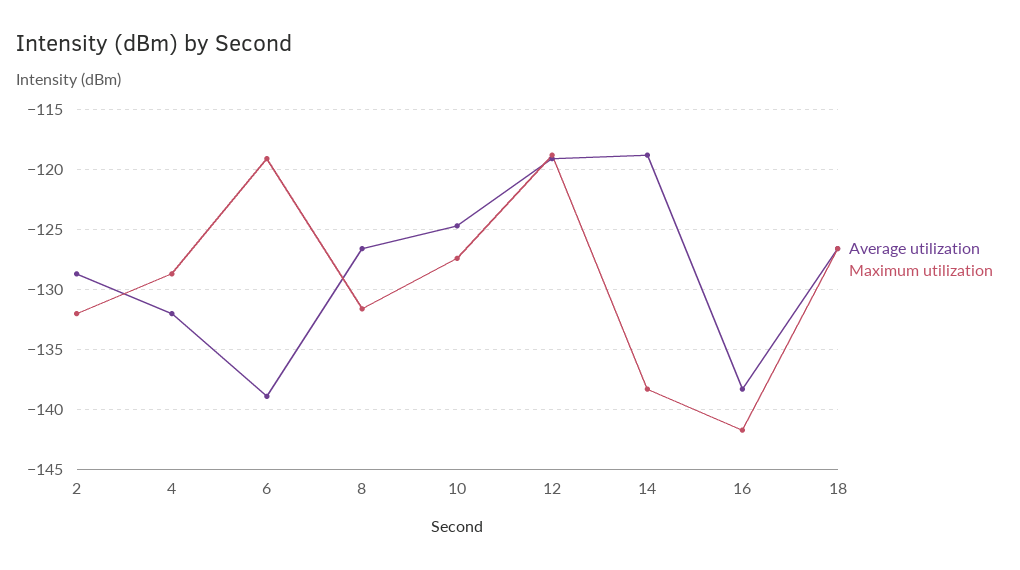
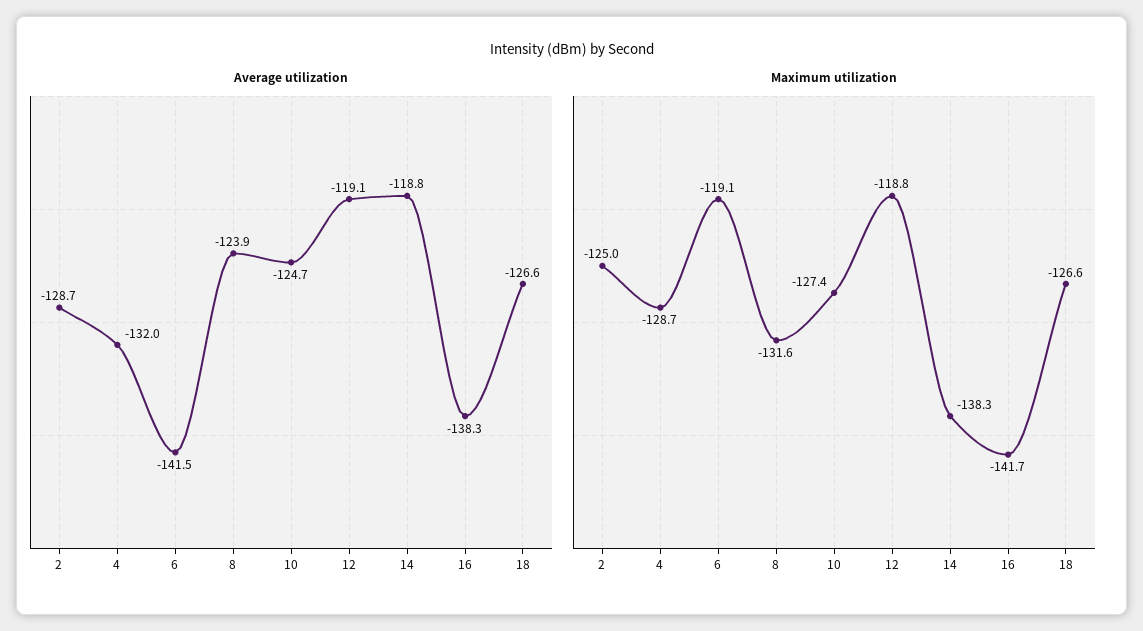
  {
    "Average utilization": {
      "2": -128.7,
      "4": -132,
-     "6": -139,
+     "6": -141.5,
-     "8": -126.5,
+     "8": -123.9,
      "10": -124.7,
      "12": -119.1,
      "14": -118.8,
      "16": -138.3,
      "18": -126.6
    },
    "Maximum utilization": {
-     "2": -132,
+     "2": -125,
      "4": -128.7,
      "6": -119.1,
      "8": -131.6,
      "10": -127.4,
      "12": -118.8,
      "14": -138.3,
      "16": -141.7,
      "18": -126.6
    }
  }

